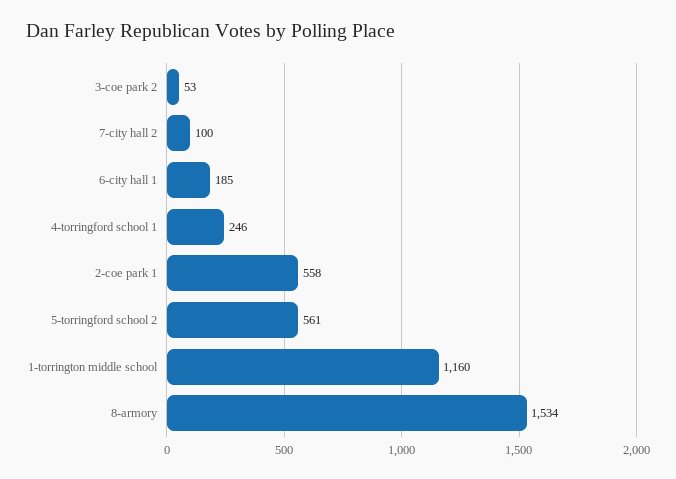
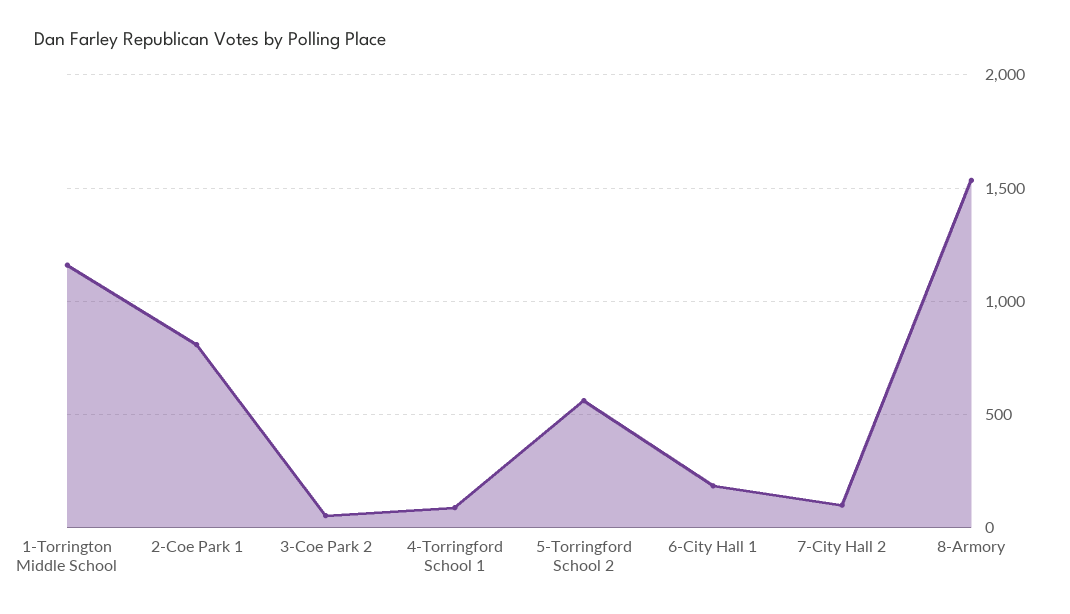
  {
    "3-coe park 2": 53,
    "7-city hall 2": 100,
    "6-city hall 1": 185,
-   "4-torringford school 1": 246,
+   "4-torringford school 1": 100,
-   "2-coe park 1": 558,
+   "2-coe park 1": 800,
    "5-torringford school 2": 561,
    "1-torrington middle school": 1160,
    "8-armory": 1534
  }

